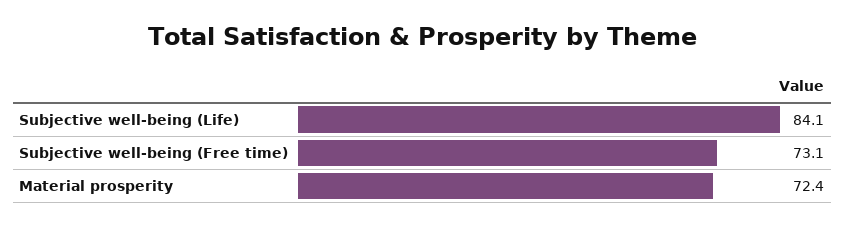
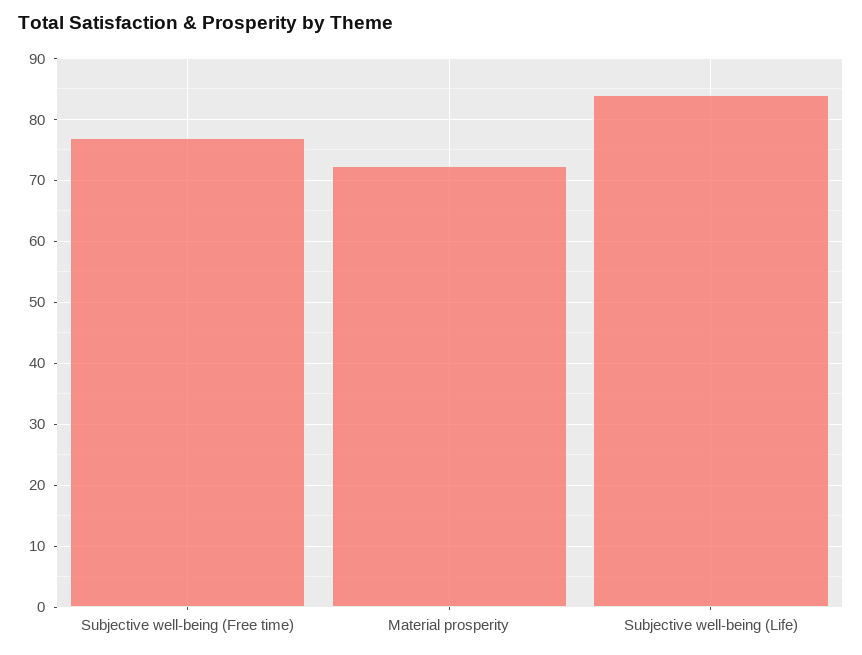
  {
    "Subjective well-being (Life)": 84.1,
-   "Subjective well-being (Free time)": 73.1,
+   "Subjective well-being (Free time)": 77,
    "Material prosperity": 72.4
  }

